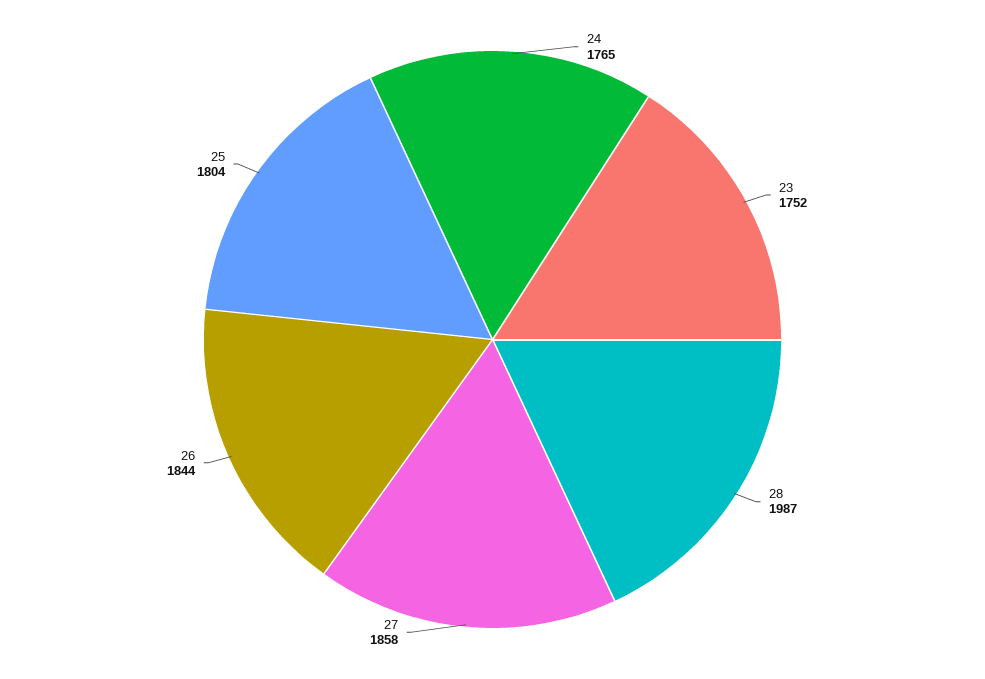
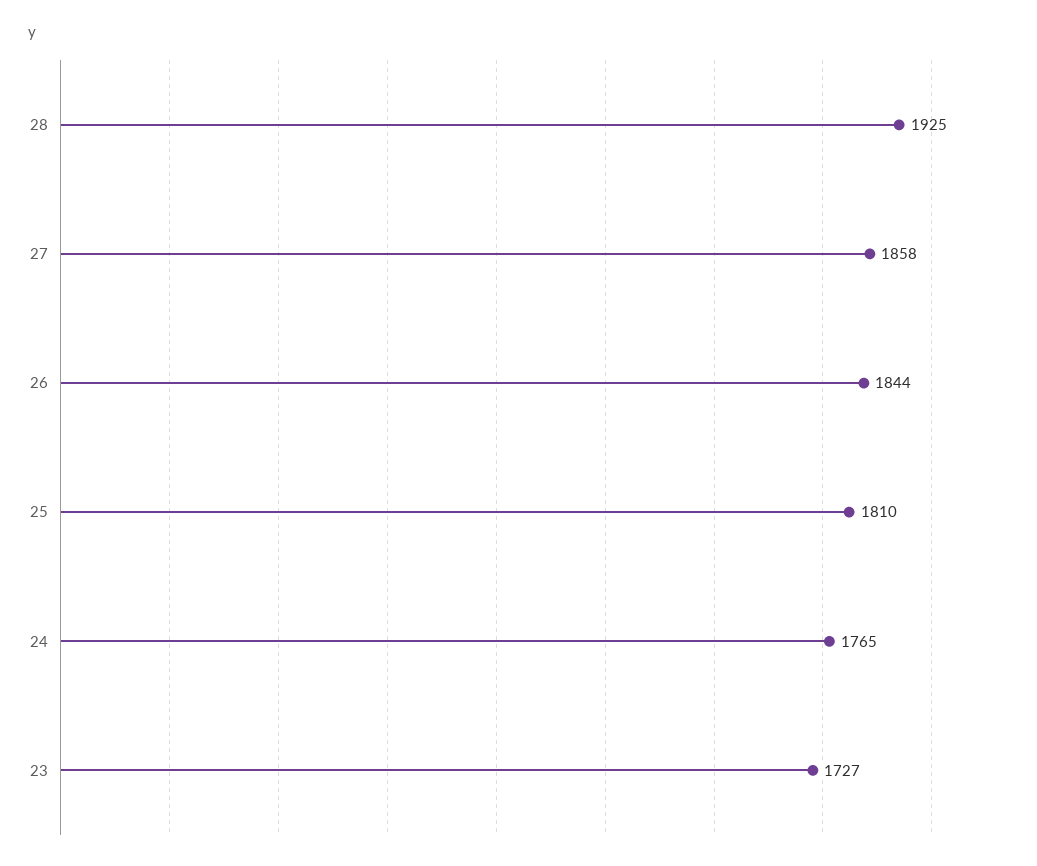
  {
    "24": 1765,
-   "23": 1752,
+   "23": 1727,
-   "28": 1987,
+   "28": 1925,
    "27": 1858,
    "26": 1844,
-   "25": 1804
+   "25": 1810
  }

